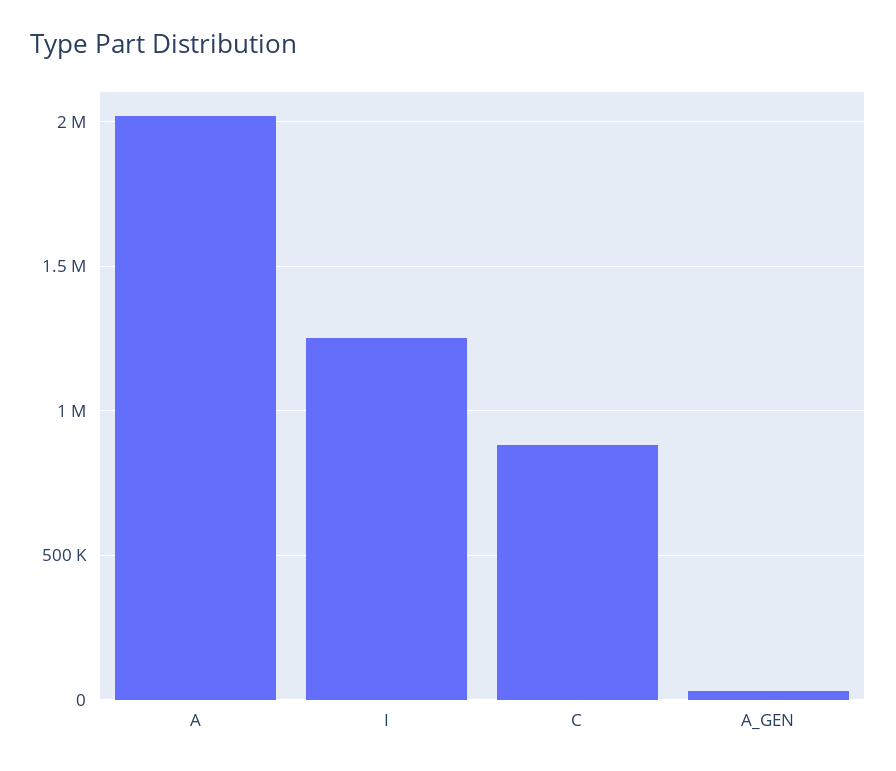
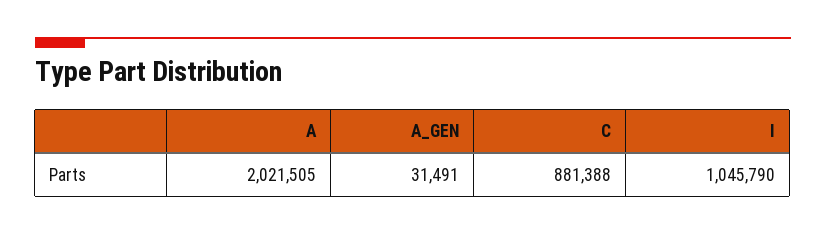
  {
    "A": 2021505,
-   "I": 1250000,
+   "I": 1045790,
    "C": 881388,
    "A_GEN": 31491
  }

